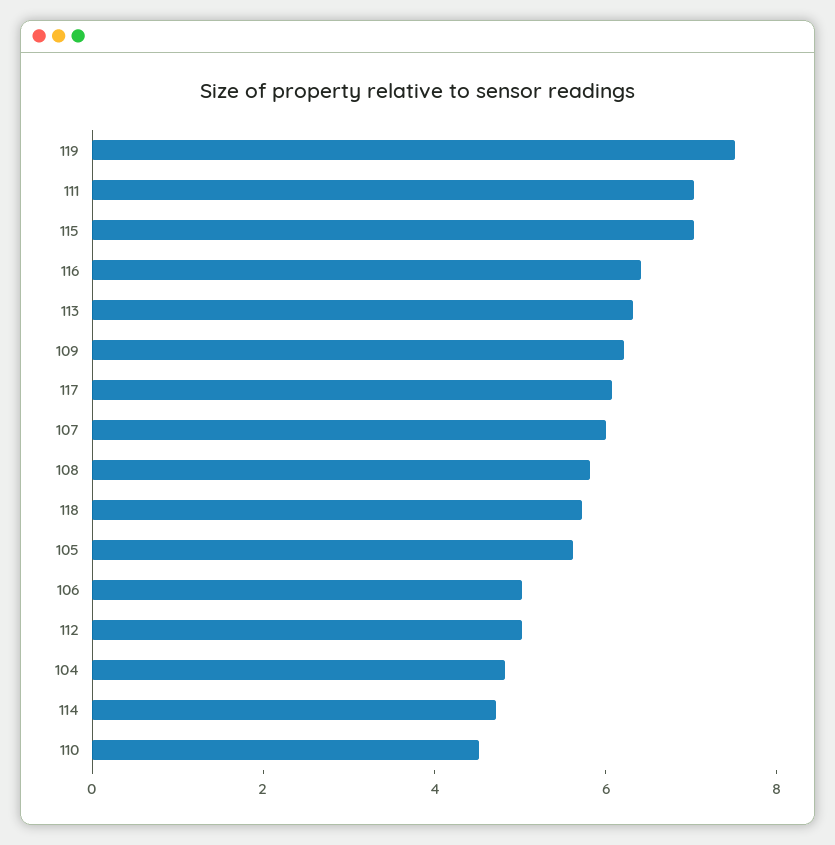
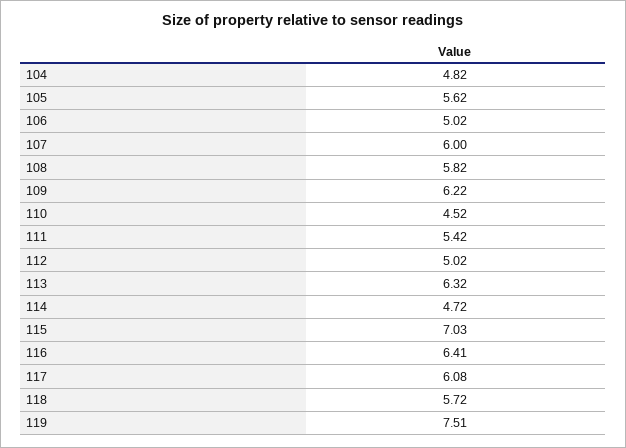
  {
    "119": 7.51,
-   "111": 7,
+   "111": 5.42,
    "115": 7.03,
    "116": 6.41,
    "113": 6.32,
    "109": 6.22,
    "117": 6.08,
    "107": 6,
    "108": 5.82,
    "118": 5.72,
    "105": 5.62,
    "106": 5.02,
    "112": 5.02,
    "104": 4.82,
    "114": 4.72,
    "110": 4.52
  }

